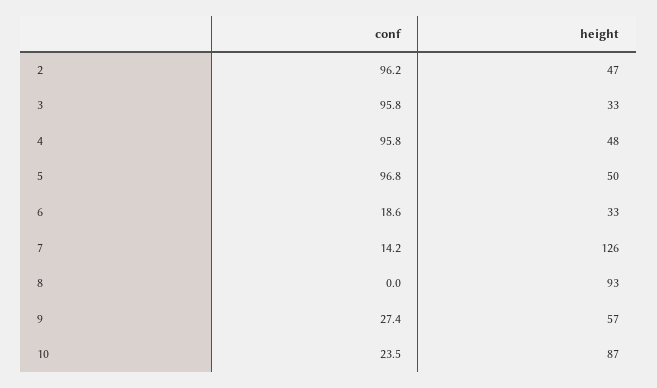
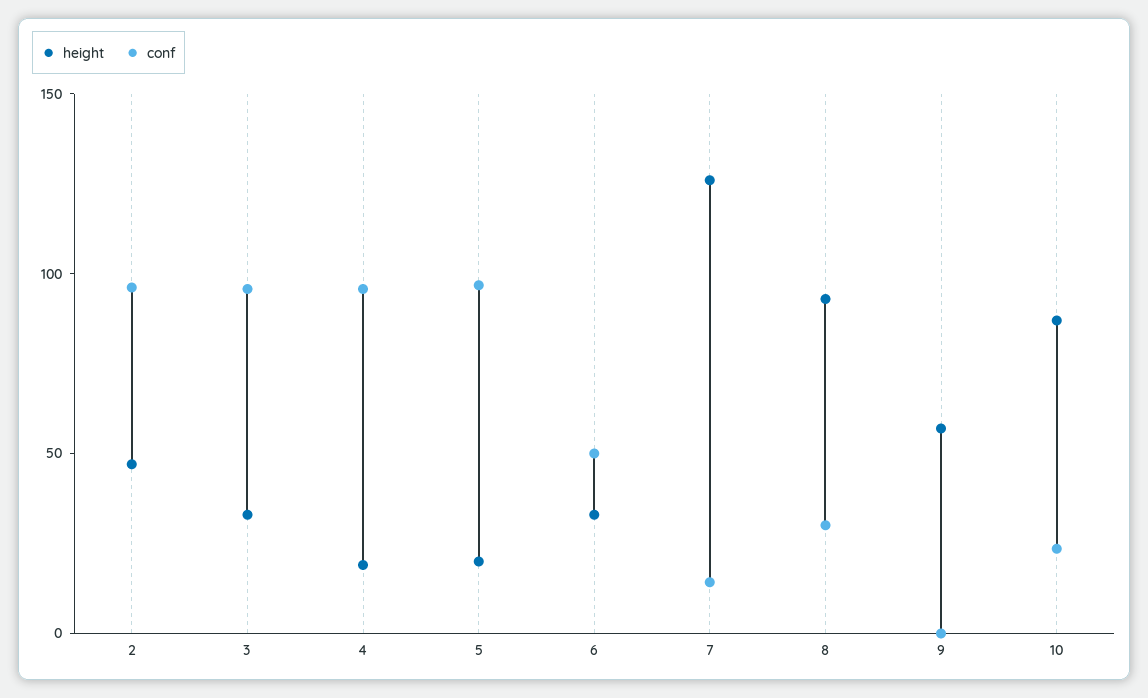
  {
    "conf": {
      "2": 96.2,
      "3": 95.8,
      "4": 95.8,
      "5": 96.8,
-     "6": 18.6,
+     "6": 50,
      "7": 14.2,
-     "8": 0,
+     "8": 30,
-     "9": 27.4,
+     "9": 0,
      "10": 23.5
    },
    "height": {
      "2": 47,
      "3": 33,
-     "4": 48,
+     "4": 20,
-     "5": 50,
+     "5": 20,
      "6": 33,
      "7": 126,
      "8": 93,
      "9": 57,
      "10": 87
    }
  }

